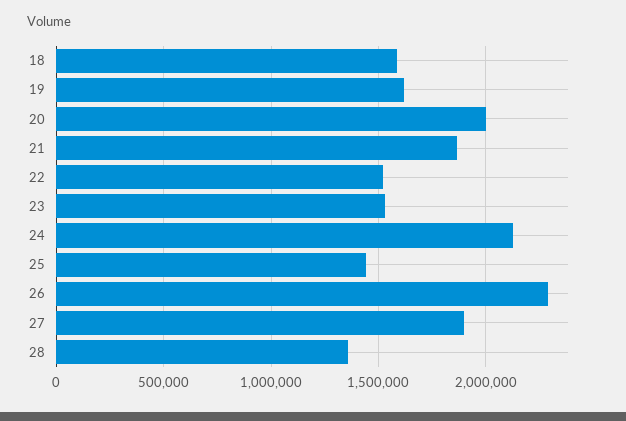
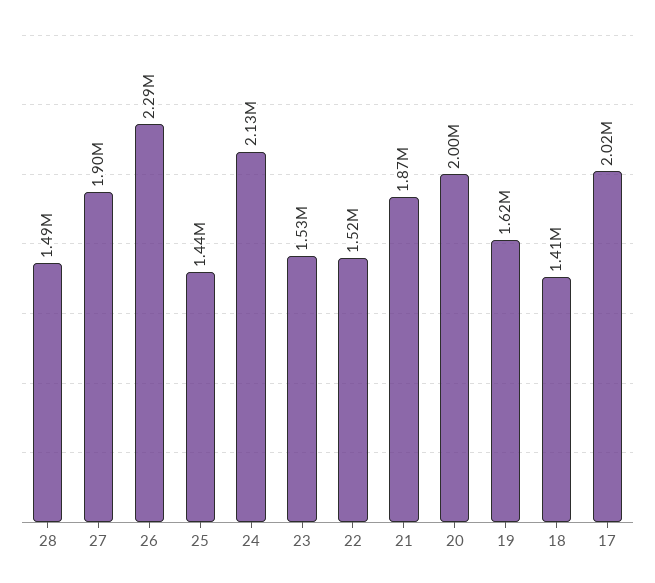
  {
-   "18": 1600000,
+   "18": 1410000,
    "19": 1620000,
    "20": 2000000,
    "21": 1870000,
    "22": 1520000,
    "23": 1530000,
    "24": 2130000,
    "25": 1440000,
    "26": 2290000,
    "27": 1900000,
-   "28": 1350000
+   "28": 1490000,
+   "17": 2020000
  }

